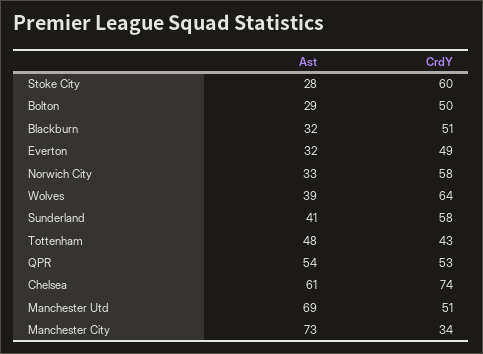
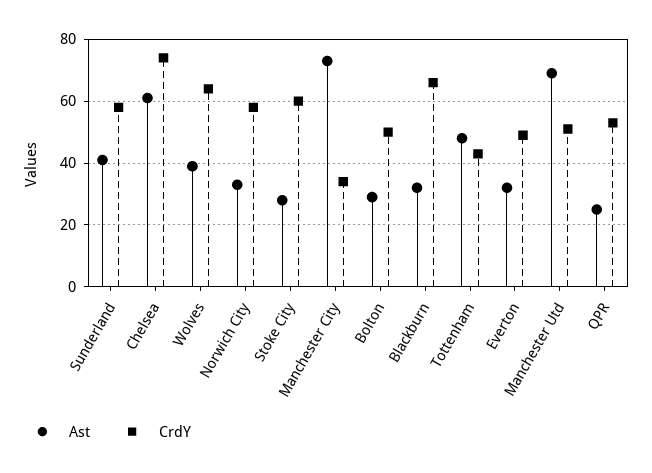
  {
    "Ast": {
      "Stoke City": 28,
      "Bolton": 29,
      "Blackburn": 32,
      "Everton": 32,
      "Norwich City": 33,
      "Wolves": 39,
      "Sunderland": 41,
      "Tottenham": 48,
-     "QPR": 54,
+     "QPR": 25,
      "Chelsea": 61,
      "Manchester Utd": 69,
      "Manchester City": 73
    },
    "CrdY": {
      "Stoke City": 60,
      "Bolton": 50,
-     "Blackburn": 51,
+     "Blackburn": 65,
      "Everton": 49,
      "Norwich City": 58,
      "Wolves": 64,
      "Sunderland": 58,
      "Tottenham": 43,
      "QPR": 53,
      "Chelsea": 74,
      "Manchester Utd": 51,
      "Manchester City": 34
    }
  }

